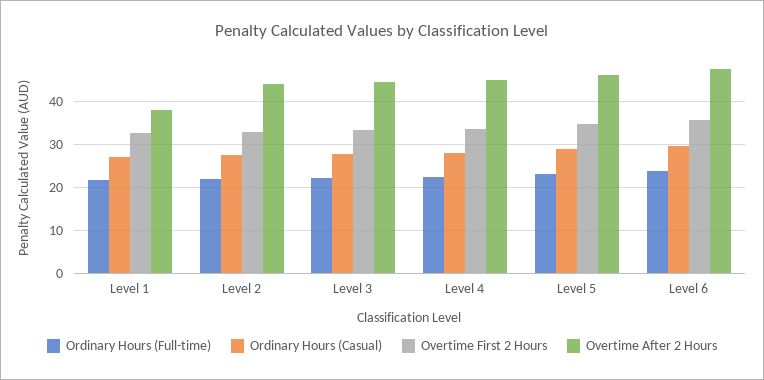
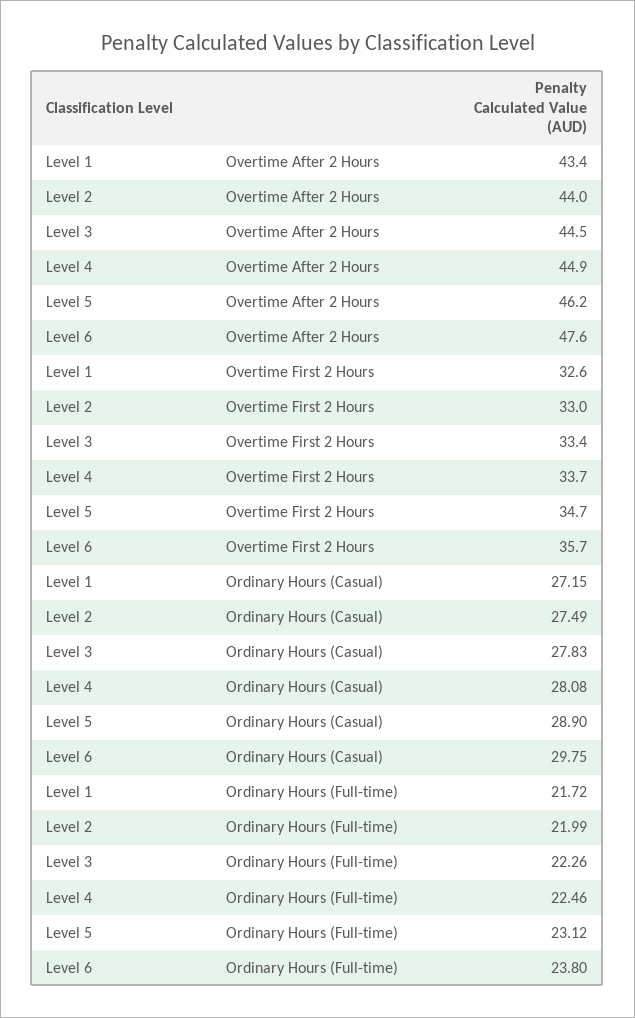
  {
    "Ordinary Hours (Full-time)": {
      "Level 1": 21.72,
      "Level 2": 21.99,
      "Level 3": 22.26,
      "Level 4": 22.46,
      "Level 5": 23.12,
      "Level 6": 23.8
    },
    "Ordinary Hours (Casual)": {
      "Level 1": 27.15,
      "Level 2": 27.49,
      "Level 3": 27.83,
      "Level 4": 28.08,
      "Level 5": 28.9,
      "Level 6": 29.75
    },
    "Overtime First 2 Hours": {
      "Level 1": 32.6,
      "Level 2": 33,
      "Level 3": 33.4,
      "Level 4": 33.7,
      "Level 5": 34.7,
      "Level 6": 35.7
    },
    "Overtime After 2 Hours": {
-     "Level 1": 38,
+     "Level 1": 43.4,
      "Level 2": 44,
      "Level 3": 44.5,
      "Level 4": 44.9,
      "Level 5": 46.2,
      "Level 6": 47.6
    }
  }

